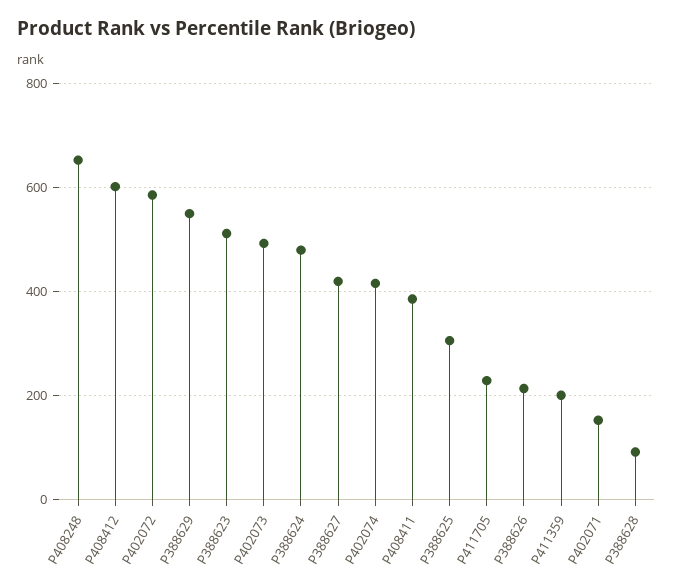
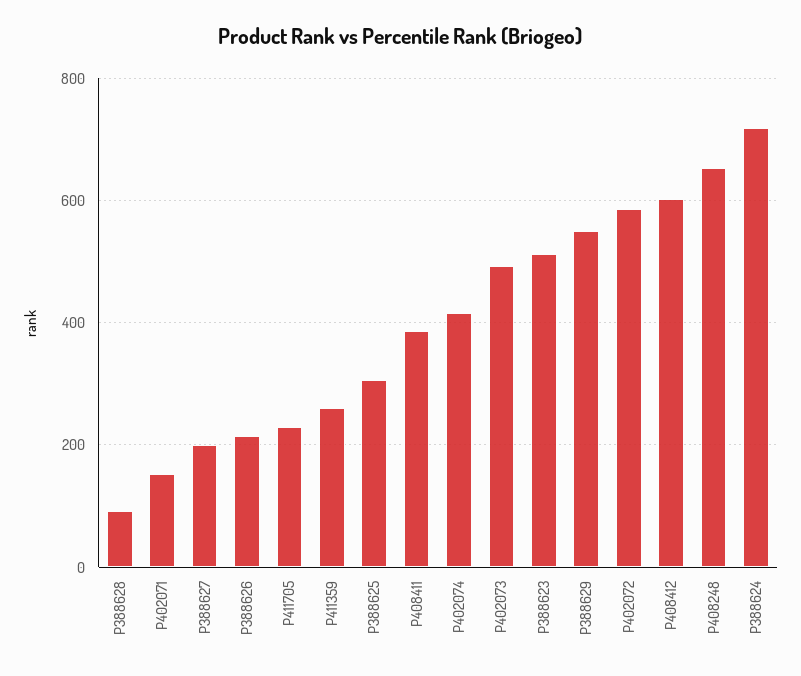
  {
    "P408248": 660,
    "P408412": 600,
    "P402072": 580,
    "P388629": 560,
    "P388623": 520,
    "P402073": 500,
-   "P388624": 480,
+   "P388624": 720,
-   "P388627": 420,
+   "P388627": 200,
    "P402074": 420,
    "P408411": 380,
    "P388625": 300,
    "P411705": 220,
    "P388626": 220,
-   "P411359": 200,
+   "P411359": 260,
    "P402071": 160,
    "P388628": 100
  }

